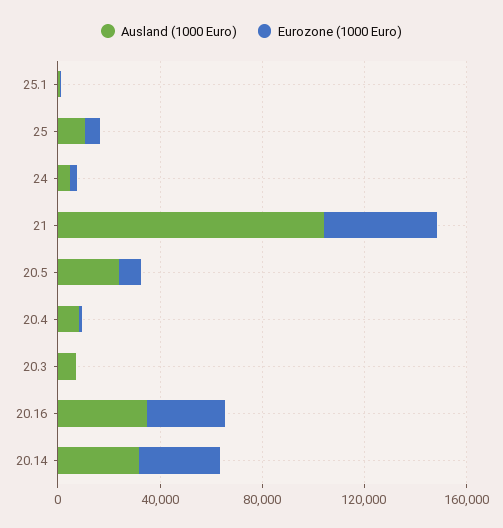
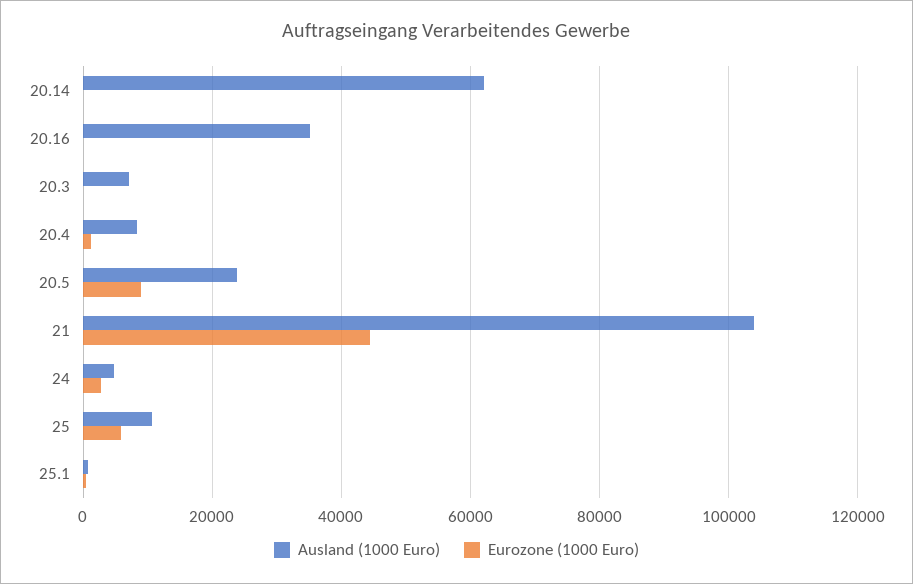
  {
    "Ausland (1000 Euro)": {
      "25.1": 0,
      "25": 10000,
      "24": 4000,
      "21": 104000,
      "20.5": 24000,
      "20.4": 8000,
      "20.3": 8000,
      "20.16": 36000,
-     "20.14": 30000
+     "20.14": 62000
    },
    "Eurozone (1000 Euro)": {
      "25.1": 0,
      "25": 6000,
      "24": 2000,
      "21": 44000,
      "20.5": 8000,
      "20.4": 2000,
      "20.3": 0,
-     "20.16": 30000,
+     "20.16": 0,
-     "20.14": 30000
+     "20.14": 0
    }
  }

